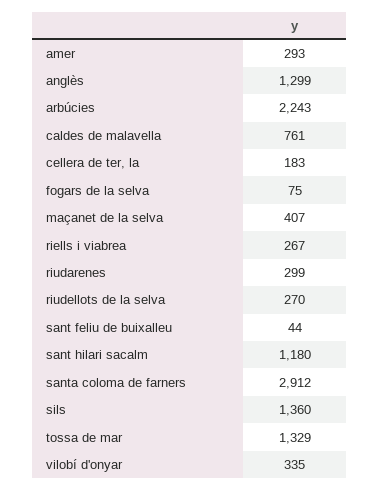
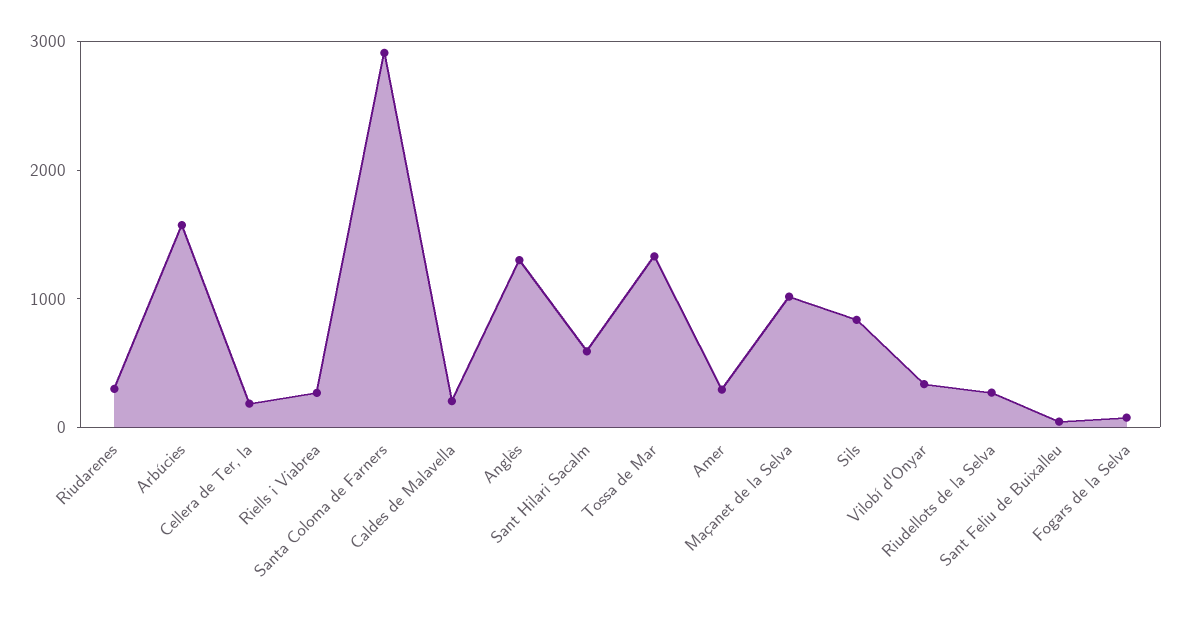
  {
    "amer": 293,
    "anglès": 1299,
-   "arbúcies": 2243,
+   "arbúcies": 1600,
-   "caldes de malavella": 761,
+   "caldes de malavella": 200,
    "cellera de ter, la": 183,
    "fogars de la selva": 75,
-   "maçanet de la selva": 407,
+   "maçanet de la selva": 1000,
    "riells i viabrea": 267,
    "riudarenes": 299,
    "riudellots de la selva": 270,
    "sant feliu de buixalleu": 44,
-   "sant hilari sacalm": 1180,
+   "sant hilari sacalm": 600,
    "santa coloma de farners": 2912,
-   "sils": 1360,
+   "sils": 800,
    "tossa de mar": 1329,
    "vilobí d'onyar": 335
  }

